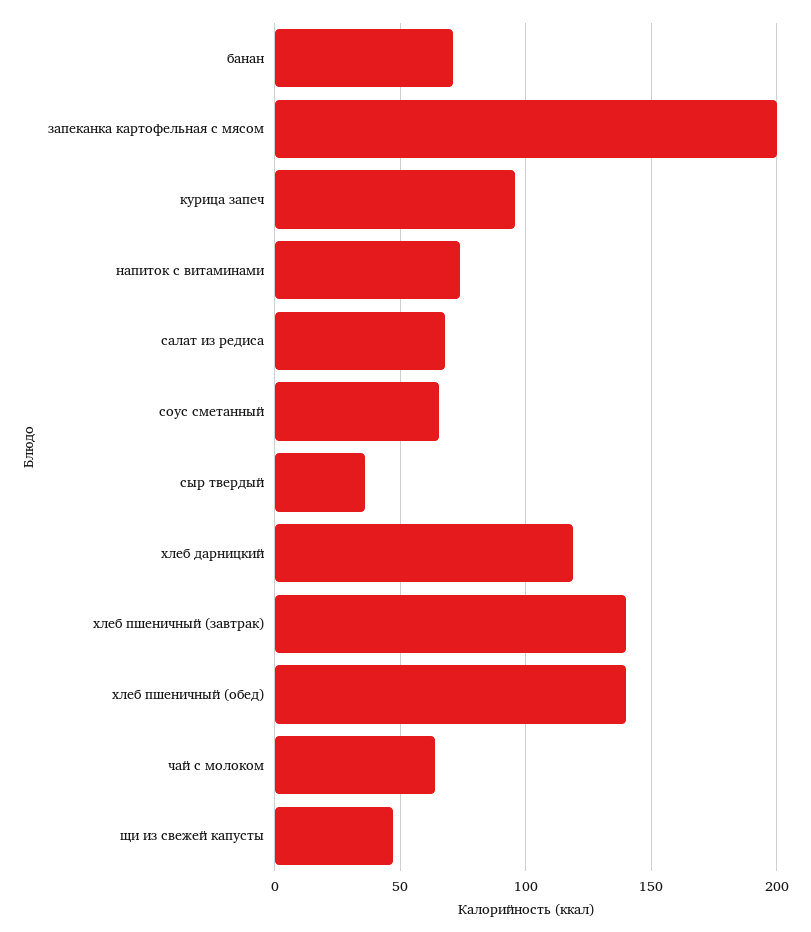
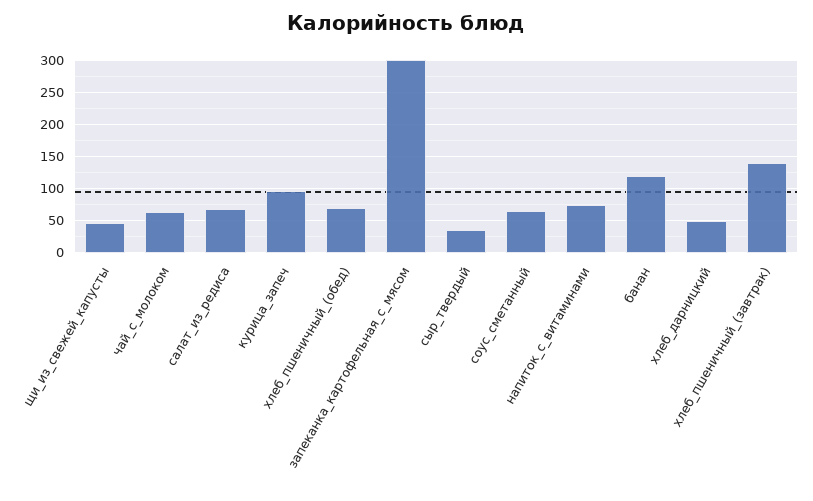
  {
-   "банан": 70,
+   "банан": 120,
-   "запеканка картофельная с мясом": 200,
+   "запеканка картофельная с мясом": 300,
    "курица запеч": 95,
    "напиток с витаминами": 75,
    "салат из редиса": 70,
    "соус сметанный": 65,
    "сыр твердый": 35,
-   "хлеб дарницкий": 120,
+   "хлеб дарницкий": 50,
    "хлеб пшеничный (завтрак)": 140,
-   "хлеб пшеничный (обед)": 140,
+   "хлеб пшеничный (обед)": 70,
    "чай с молоком": 65,
    "щи из свежей капусты": 45
  }

